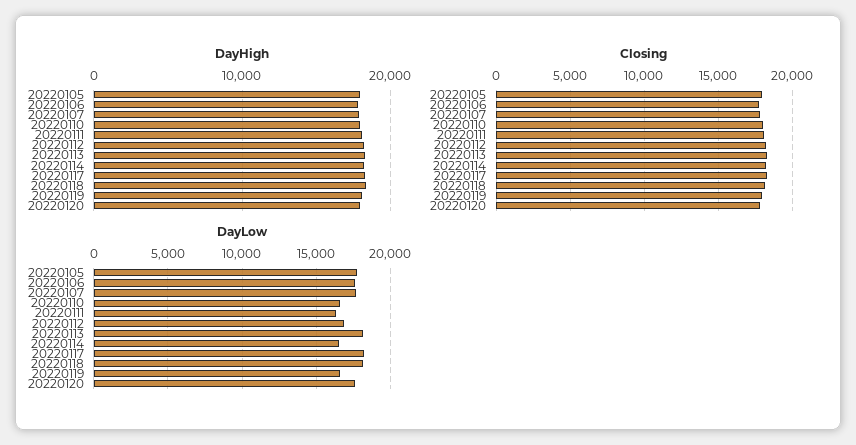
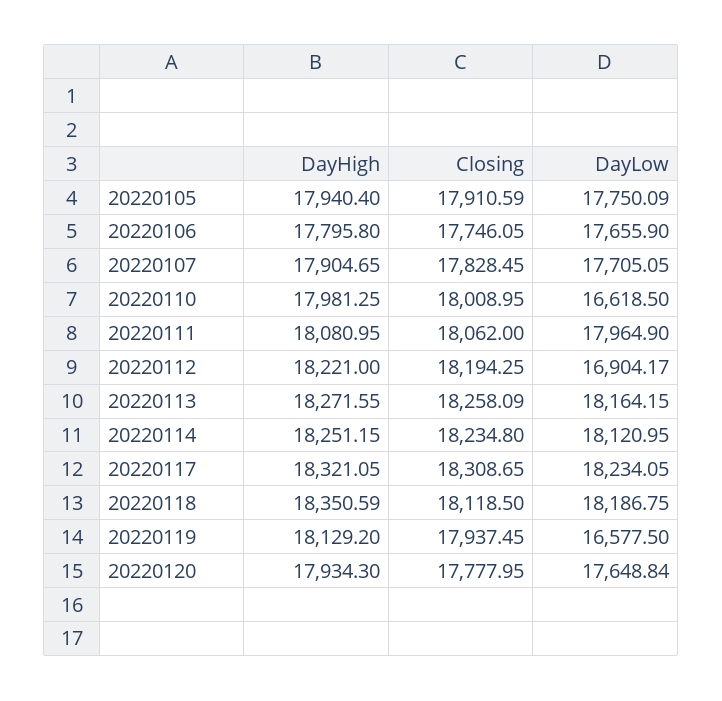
  {
    "DayHigh": {
      "20220105": 17940.4,
      "20220106": 17795.8,
      "20220107": 17904.65,
      "20220110": 17981.25,
      "20220111": 18080.95,
      "20220112": 18221,
      "20220113": 18271.55,
      "20220114": 18251.15,
      "20220117": 18321.05,
      "20220118": 18350.59,
      "20220119": 18129.2,
      "20220120": 17934.3
    },
    "Closing": {
      "20220105": 17910.59,
      "20220106": 17746.05,
      "20220107": 17828.45,
      "20220110": 18008.95,
      "20220111": 18062,
      "20220112": 18194.25,
      "20220113": 18258.09,
      "20220114": 18234.8,
      "20220117": 18308.65,
      "20220118": 18118.5,
      "20220119": 17937.45,
      "20220120": 17777.95
    },
    "DayLow": {
      "20220105": 17750.09,
      "20220106": 17655.9,
      "20220107": 17705.05,
      "20220110": 16618.5,
-     "20220111": 16500,
+     "20220111": 17964.9,
      "20220112": 16904.17,
      "20220113": 18164.15,
-     "20220114": 16500,
+     "20220114": 18120.95,
      "20220117": 18234.05,
      "20220118": 18186.75,
      "20220119": 16577.5,
      "20220120": 17648.84
    }
  }

